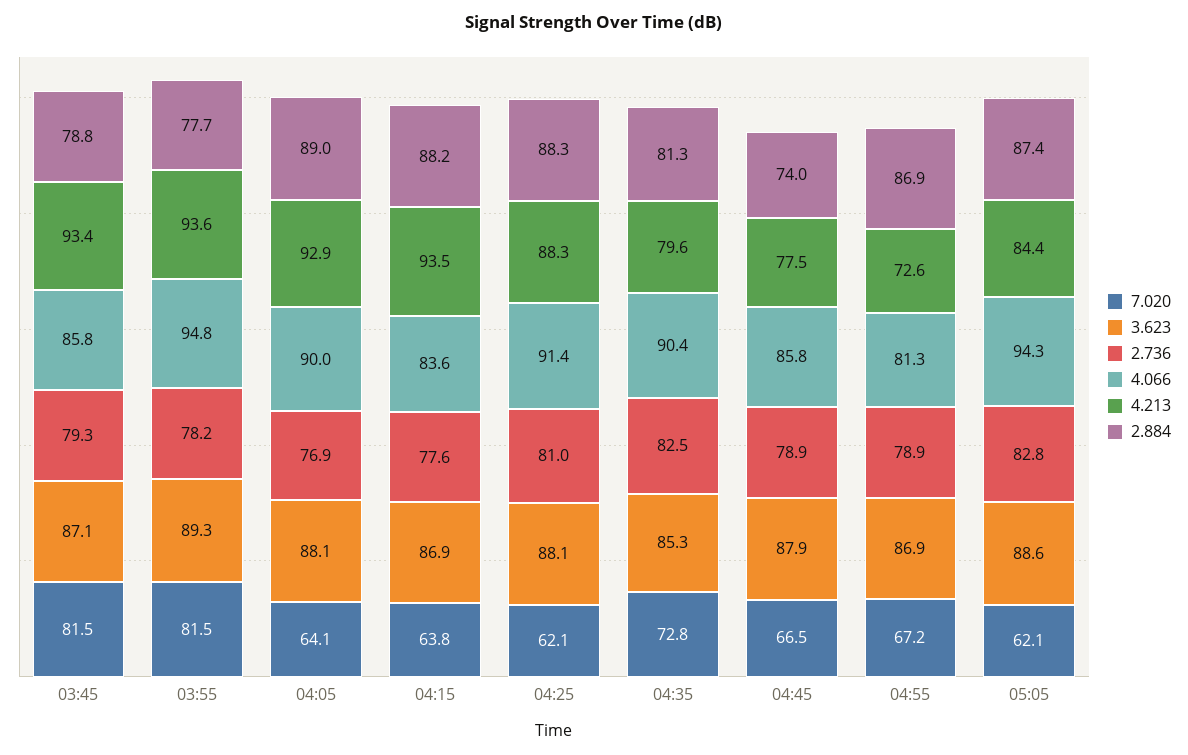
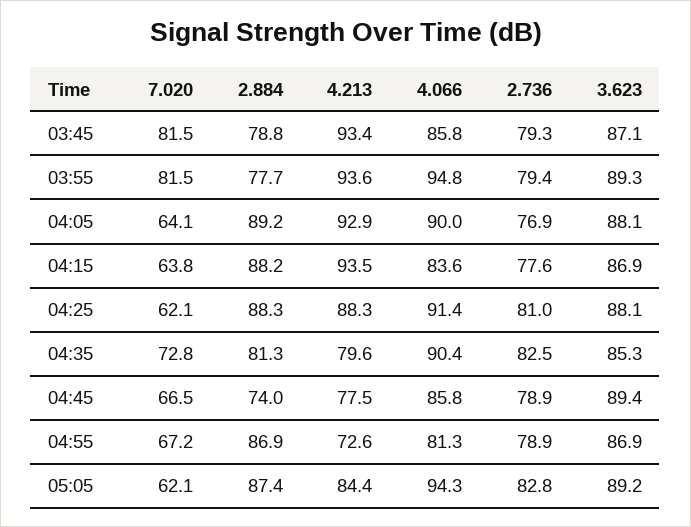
  {
    "7.020": {
      "03:45": 81.5,
      "03:55": 81.5,
      "04:05": 64.1,
      "04:15": 63.8,
      "04:25": 62.1,
      "04:35": 72.8,
      "04:45": 66.5,
      "04:55": 67.2,
      "05:05": 62.1
    },
    "3.623": {
      "03:45": 87.1,
      "03:55": 89.3,
      "04:05": 88.1,
      "04:15": 86.9,
      "04:25": 88.1,
      "04:35": 85.3,
-     "04:45": 87.9,
+     "04:45": 89.4,
      "04:55": 86.9,
-     "05:05": 88.6
+     "05:05": 89.2
    },
    "2.736": {
      "03:45": 79.3,
-     "03:55": 78.2,
+     "03:55": 79.4,
      "04:05": 76.9,
      "04:15": 77.6,
      "04:25": 81,
      "04:35": 82.5,
      "04:45": 78.9,
      "04:55": 78.9,
      "05:05": 82.8
    },
    "4.066": {
      "03:45": 85.8,
      "03:55": 94.8,
      "04:05": 90,
      "04:15": 83.6,
      "04:25": 91.4,
      "04:35": 90.4,
      "04:45": 85.8,
      "04:55": 81.3,
      "05:05": 94.3
    },
    "4.213": {
      "03:45": 93.4,
      "03:55": 93.6,
      "04:05": 92.9,
      "04:15": 93.5,
      "04:25": 88.3,
      "04:35": 79.6,
      "04:45": 77.5,
      "04:55": 72.6,
      "05:05": 84.4
    },
    "2.884": {
      "03:45": 78.8,
      "03:55": 77.7,
-     "04:05": 89,
+     "04:05": 89.2,
      "04:15": 88.2,
      "04:25": 88.3,
      "04:35": 81.3,
      "04:45": 74,
      "04:55": 86.9,
      "05:05": 87.4
    }
  }

